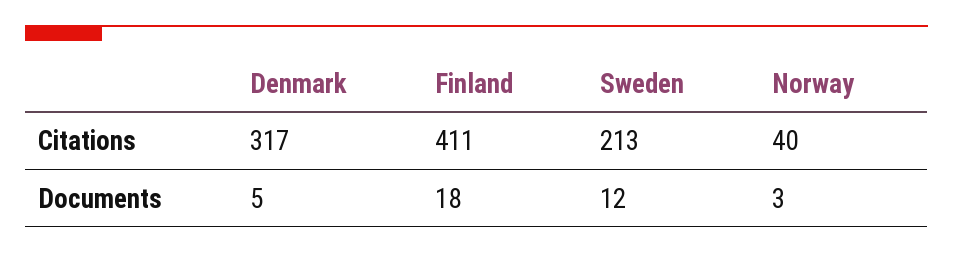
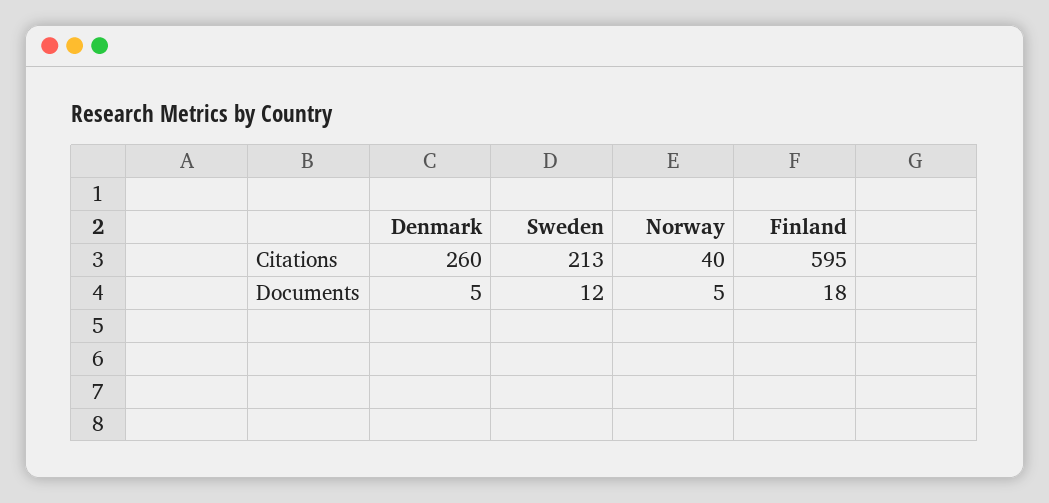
  {
    "Denmark": {
-     "Citations": 317,
+     "Citations": 260,
      "Documents": 5
    },
    "Finland": {
-     "Citations": 411,
+     "Citations": 595,
      "Documents": 18
    },
    "Sweden": {
      "Citations": 213,
      "Documents": 12
    },
    "Norway": {
      "Citations": 40,
-     "Documents": 3
+     "Documents": 5
    }
  }

